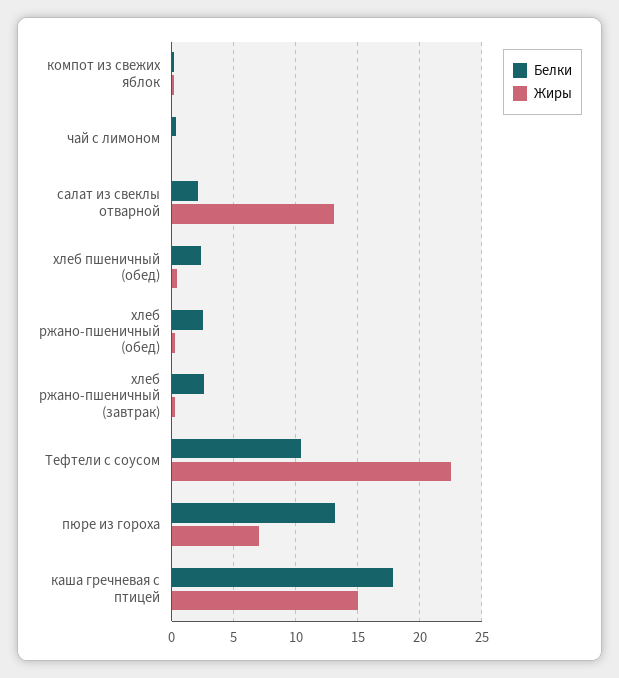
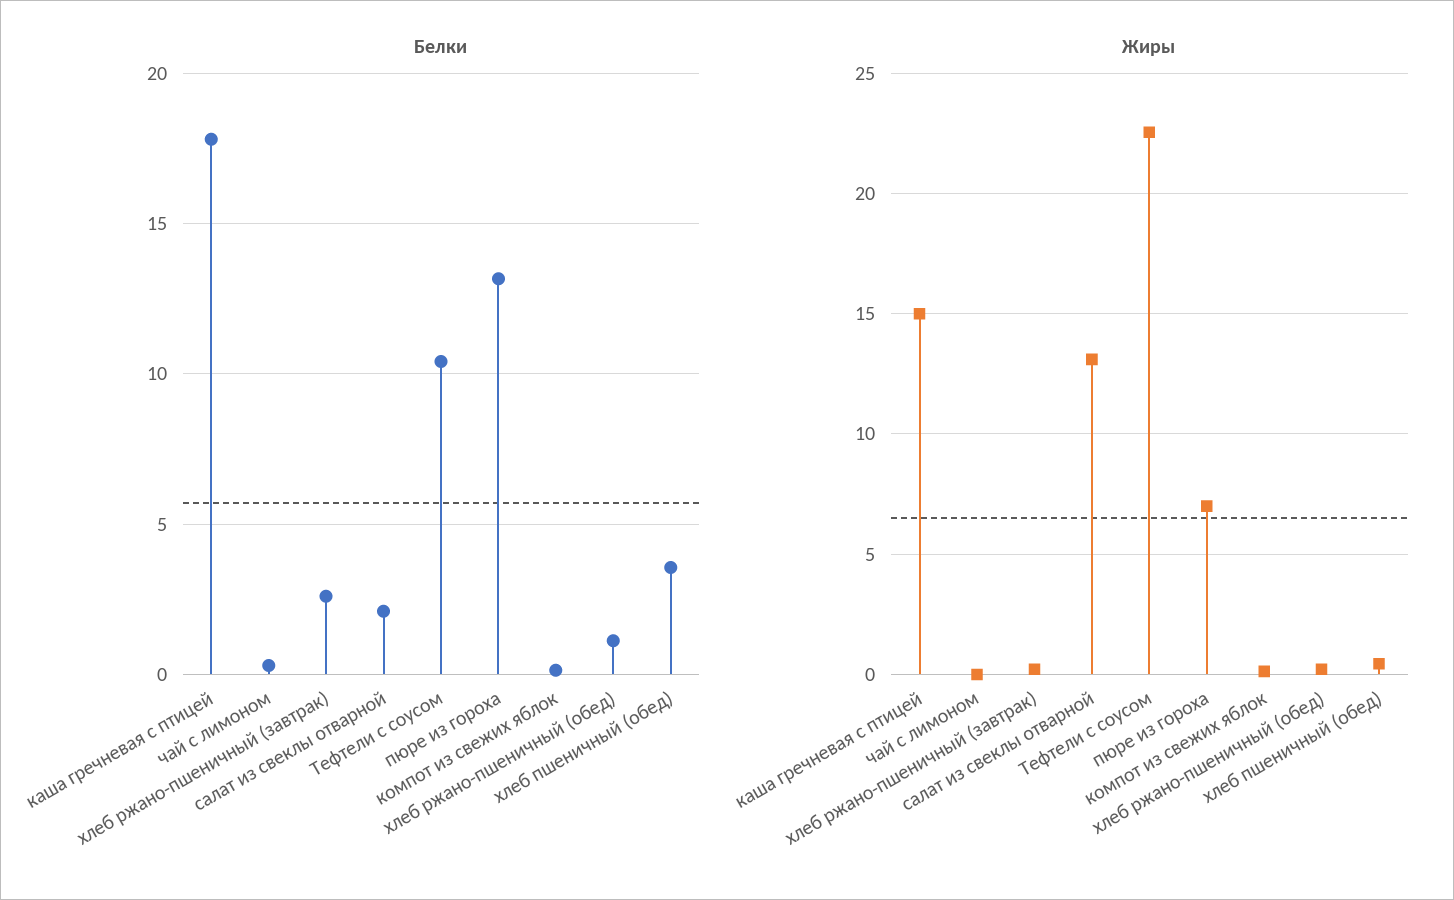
  {
    "Белки": {
      "компот из свежих яблок": 0,
      "чай с лимоном": 0.5,
      "салат из свеклы отварной": 2,
-     "хлеб пшеничный (обед)": 2.5,
+     "хлеб пшеничный (обед)": 3.5,
-     "хлеб ржано-пшеничный (обед)": 2.5,
+     "хлеб ржано-пшеничный (обед)": 1,
      "хлеб ржано-пшеничный (завтрак)": 2.5,
      "Тефтели с соусом": 10.5,
      "пюре из гороха": 13,
      "каша гречневая с птицей": 18
    },
    "Жиры": {
      "компот из свежих яблок": 0,
      "чай с лимоном": 0,
      "салат из свеклы отварной": 13,
      "хлеб пшеничный (обед)": 0.5,
      "хлеб ржано-пшеничный (обед)": 0,
      "хлеб ржано-пшеничный (завтрак)": 0,
      "Тефтели с соусом": 22.5,
      "пюре из гороха": 7,
      "каша гречневая с птицей": 15
    }
  }

